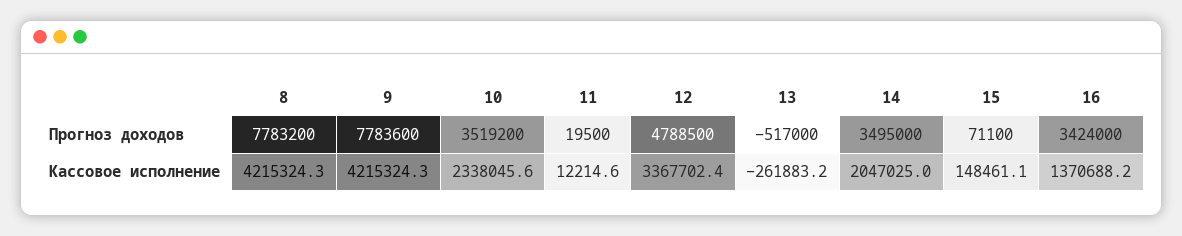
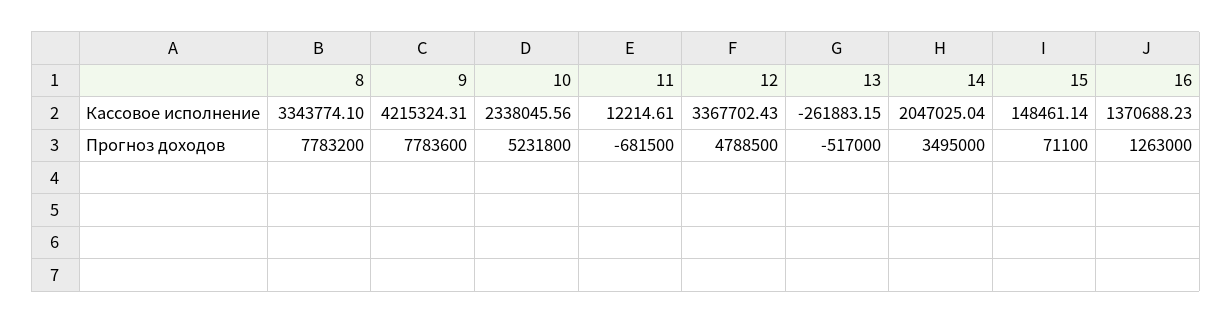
  {
    "8": {
      "Прогноз доходов": 7783200,
-     "Кассовое исполнение": 4215324.3
+     "Кассовое исполнение": 3343774.1
    },
    "9": {
      "Прогноз доходов": 7783600,
      "Кассовое исполнение": 4215324.31
    },
    "10": {
-     "Прогноз доходов": 3519200,
+     "Прогноз доходов": 5231800,
      "Кассовое исполнение": 2338045.56
    },
    "11": {
-     "Прогноз доходов": 19500,
+     "Прогноз доходов": -681500,
      "Кассовое исполнение": 12214.61
    },
    "12": {
      "Прогноз доходов": 4788500,
      "Кассовое исполнение": 3367702.43
    },
    "13": {
      "Прогноз доходов": -517000,
      "Кассовое исполнение": -261883.15
    },
    "14": {
      "Прогноз доходов": 3495000,
      "Кассовое исполнение": 2047025.04
    },
    "15": {
      "Прогноз доходов": 71100,
      "Кассовое исполнение": 148461.14
    },
    "16": {
-     "Прогноз доходов": 3424000,
+     "Прогноз доходов": 1263000,
      "Кассовое исполнение": 1370688.23
    }
  }

